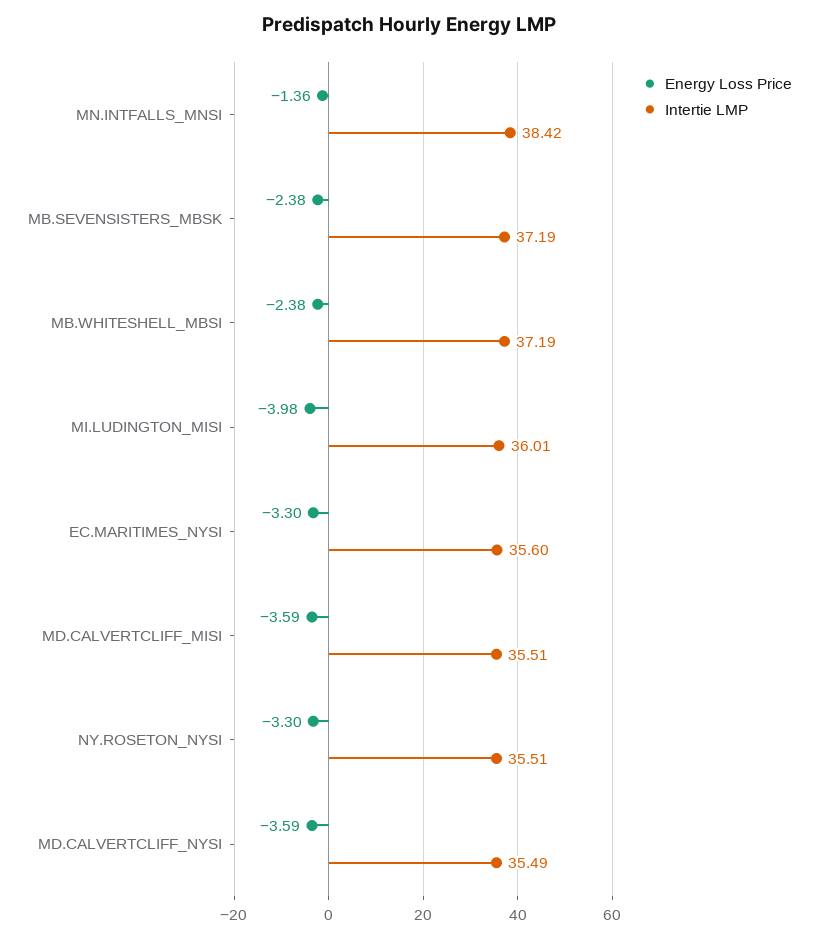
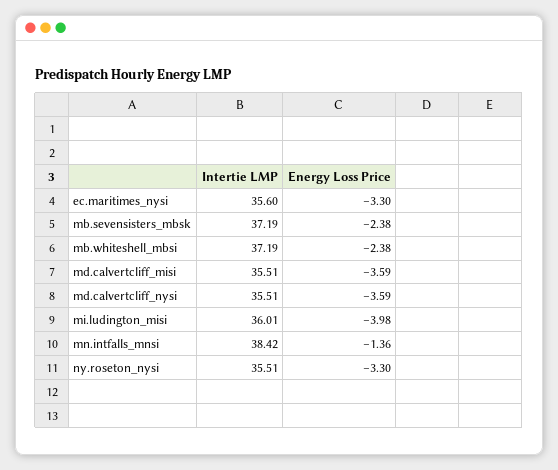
  {
    "Energy Loss Price": {
      "MN.INTFALLS_MNSI": -1.36,
      "MB.SEVENSISTERS_MBSK": -2.38,
      "MB.WHITESHELL_MBSI": -2.38,
      "MI.LUDINGTON_MISI": -3.98,
      "EC.MARITIMES_NYSI": -3.3,
      "MD.CALVERTCLIFF_MISI": -3.59,
      "NY.ROSETON_NYSI": -3.3,
      "MD.CALVERTCLIFF_NYSI": -3.59
    },
    "Intertie LMP": {
      "MN.INTFALLS_MNSI": 38.42,
      "MB.SEVENSISTERS_MBSK": 37.19,
      "MB.WHITESHELL_MBSI": 37.19,
      "MI.LUDINGTON_MISI": 36.01,
      "EC.MARITIMES_NYSI": 35.6,
      "MD.CALVERTCLIFF_MISI": 35.51,
      "NY.ROSETON_NYSI": 35.51,
-     "MD.CALVERTCLIFF_NYSI": 35.49
+     "MD.CALVERTCLIFF_NYSI": 35.51
    }
  }

